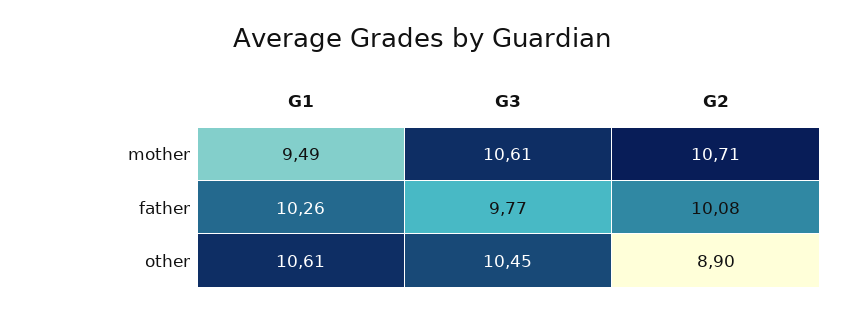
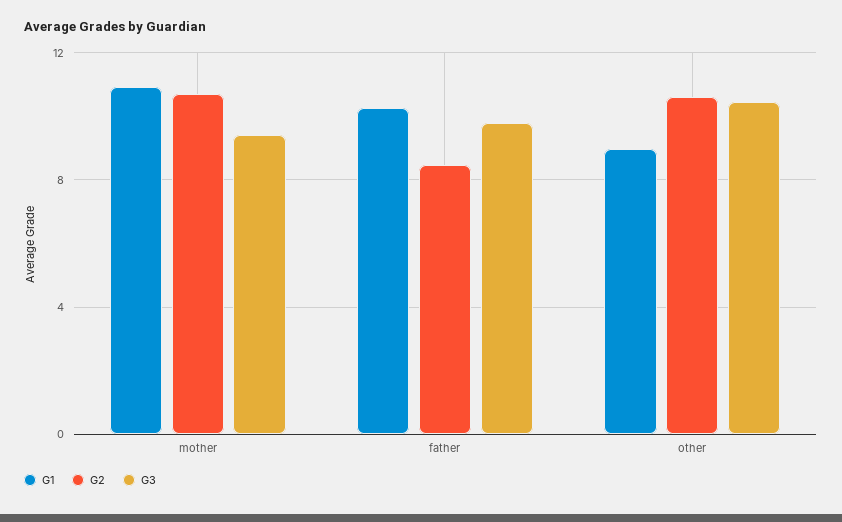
  {
    "G1": {
-     "mother": 9.49,
+     "mother": 11,
      "father": 10.26,
-     "other": 10.61
+     "other": 9
    },
    "G3": {
-     "mother": 10.61,
+     "mother": 9.5,
      "father": 9.77,
      "other": 10.45
    },
    "G2": {
      "mother": 10.71,
-     "father": 10.08,
+     "father": 8.5,
-     "other": 8.9
+     "other": 10.5
    }
  }

